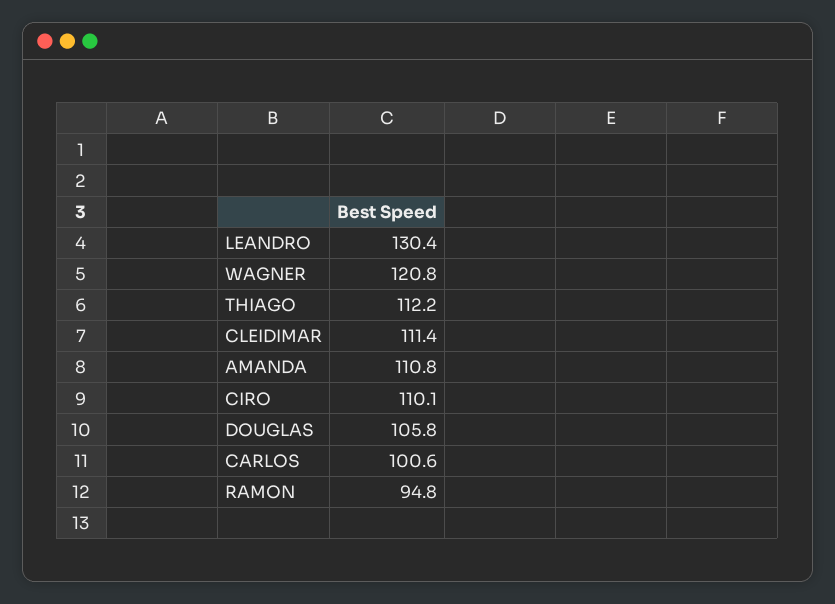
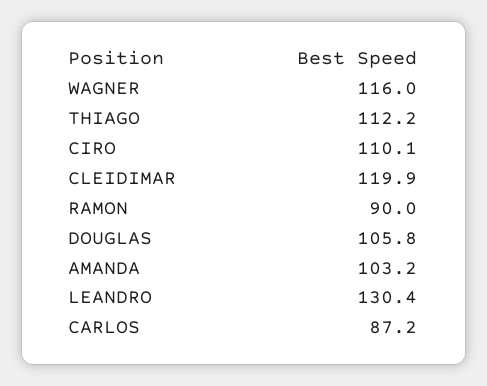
  {
    "LEANDRO": 130.4,
-   "WAGNER": 120.8,
+   "WAGNER": 116,
    "THIAGO": 112.2,
-   "CLEIDIMAR": 111.4,
+   "CLEIDIMAR": 119.9,
-   "AMANDA": 110.8,
+   "AMANDA": 103.2,
    "CIRO": 110.1,
    "DOUGLAS": 105.8,
-   "CARLOS": 100.6,
+   "CARLOS": 87.2,
-   "RAMON": 94.8
+   "RAMON": 90
  }

